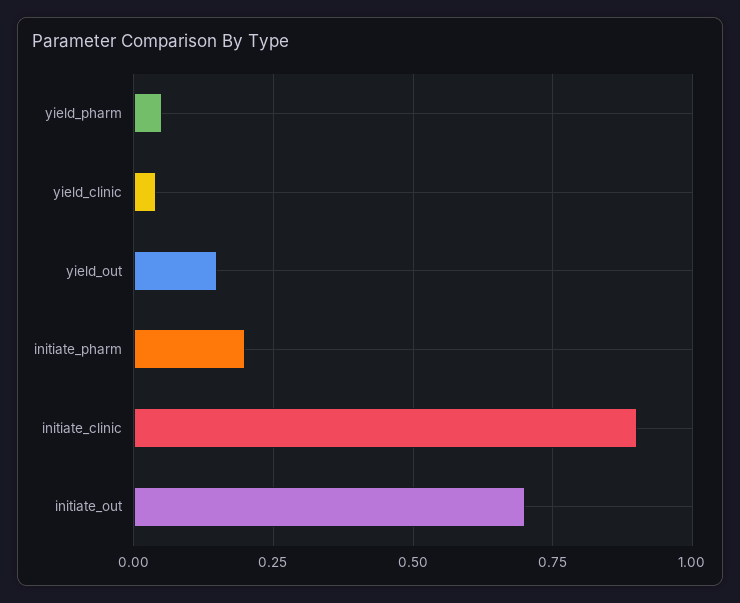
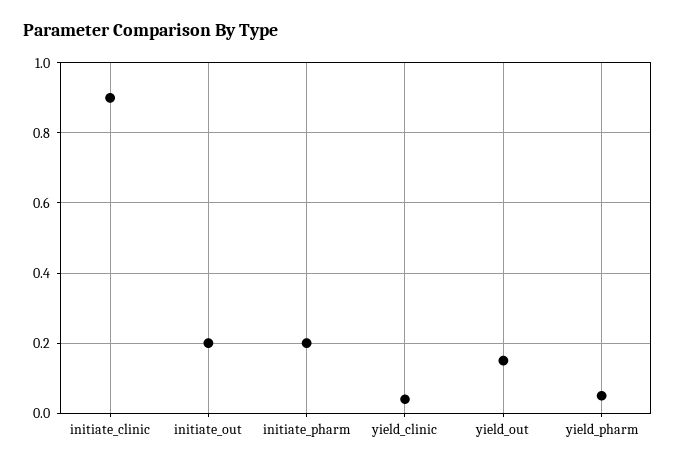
  {
    "yield_pharm": 0.05,
    "yield_clinic": 0.05,
    "yield_out": 0.15,
    "initiate_pharm": 0.2,
    "initiate_clinic": 0.9,
-   "initiate_out": 0.7
+   "initiate_out": 0.2
  }

